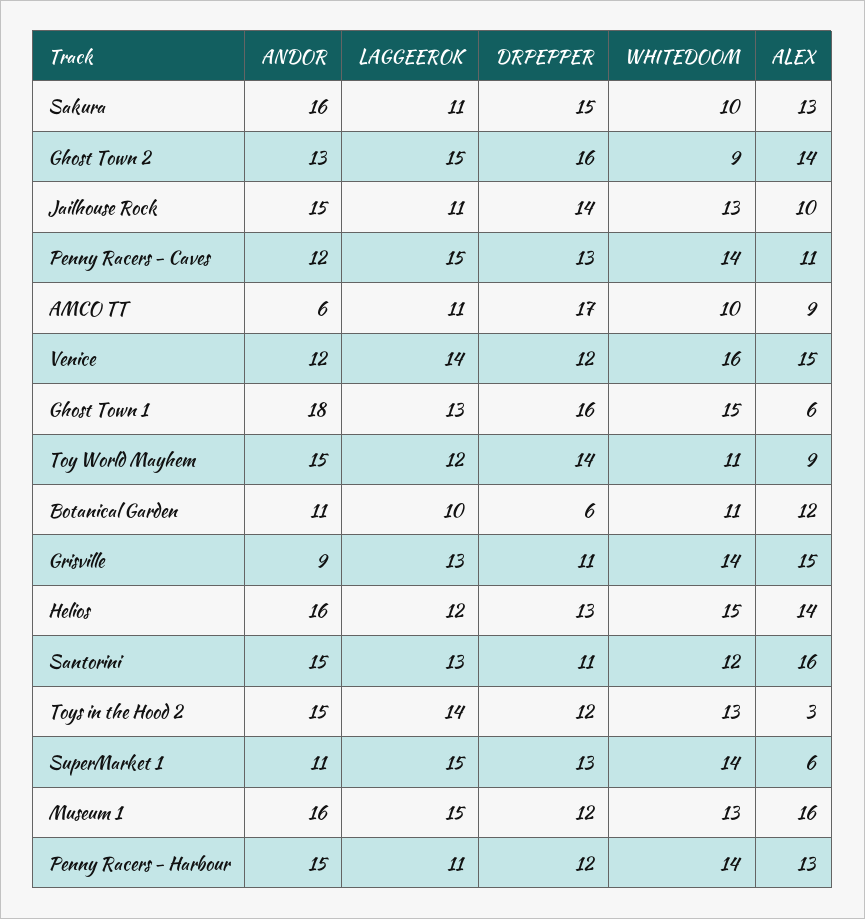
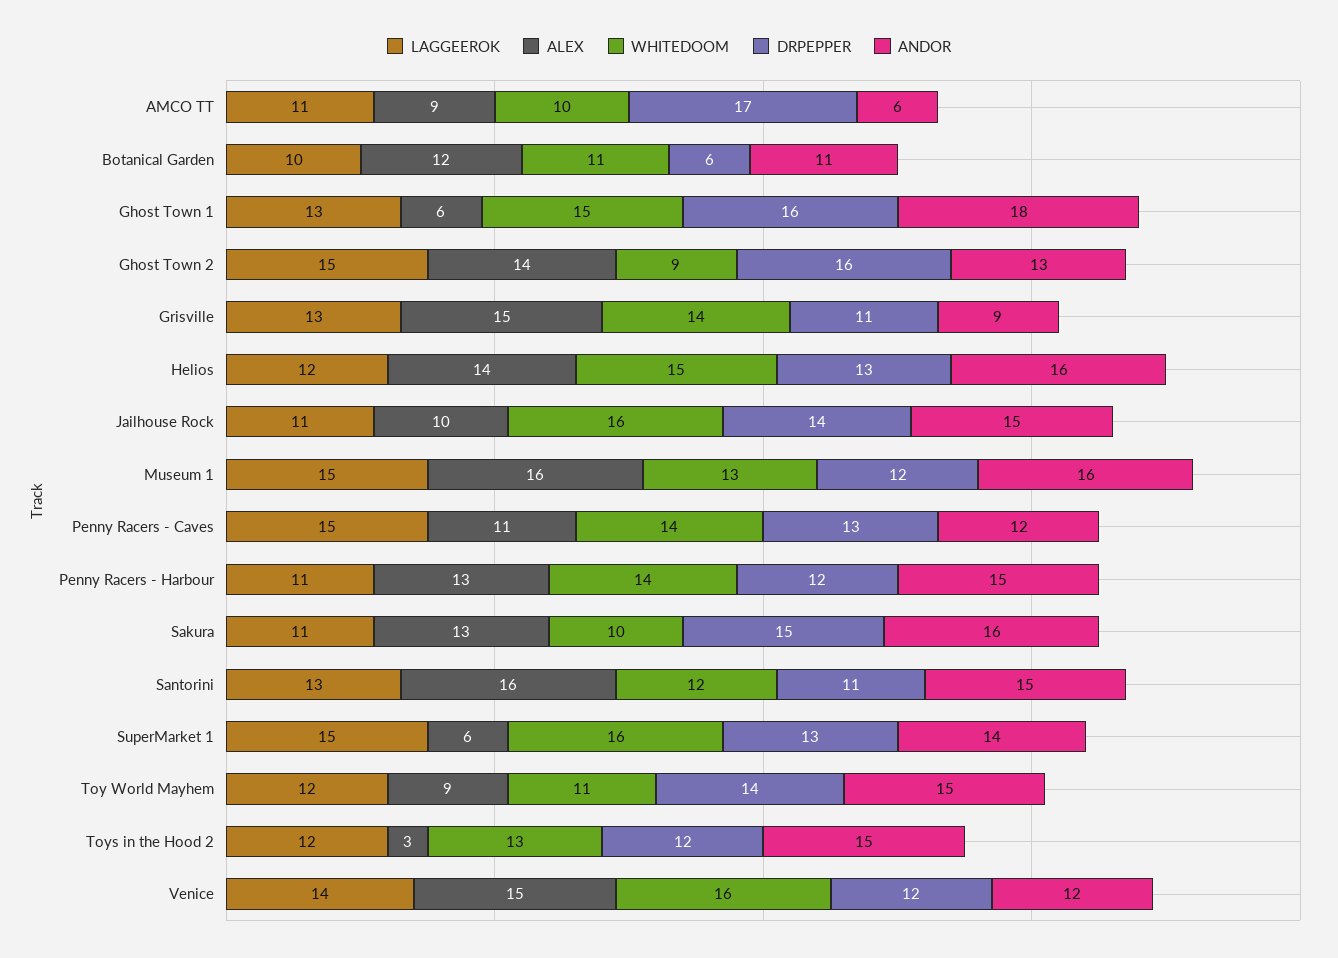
  {
    "ANDOR": {
      "Sakura": 16,
      "Ghost Town 2": 13,
      "Jailhouse Rock": 15,
      "Penny Racers - Caves": 12,
      "AMCO TT": 6,
      "Venice": 12,
      "Ghost Town 1": 18,
      "Toy World Mayhem": 15,
      "Botanical Garden": 11,
      "Grisville": 9,
      "Helios": 16,
      "Santorini": 15,
      "Toys in the Hood 2": 15,
-     "SuperMarket 1": 11,
+     "SuperMarket 1": 14,
      "Museum 1": 16,
      "Penny Racers - Harbour": 15
    },
    "LAGGEEROK": {
      "Sakura": 11,
      "Ghost Town 2": 15,
      "Jailhouse Rock": 11,
      "Penny Racers - Caves": 15,
      "AMCO TT": 11,
      "Venice": 14,
      "Ghost Town 1": 13,
      "Toy World Mayhem": 12,
      "Botanical Garden": 10,
      "Grisville": 13,
      "Helios": 12,
      "Santorini": 13,
-     "Toys in the Hood 2": 14,
+     "Toys in the Hood 2": 12,
      "SuperMarket 1": 15,
      "Museum 1": 15,
      "Penny Racers - Harbour": 11
    },
    "DRPEPPER": {
      "Sakura": 15,
      "Ghost Town 2": 16,
      "Jailhouse Rock": 14,
      "Penny Racers - Caves": 13,
      "AMCO TT": 17,
      "Venice": 12,
      "Ghost Town 1": 16,
      "Toy World Mayhem": 14,
      "Botanical Garden": 6,
      "Grisville": 11,
      "Helios": 13,
      "Santorini": 11,
      "Toys in the Hood 2": 12,
      "SuperMarket 1": 13,
      "Museum 1": 12,
      "Penny Racers - Harbour": 12
    },
    "WHITEDOOM": {
      "Sakura": 10,
      "Ghost Town 2": 9,
-     "Jailhouse Rock": 13,
+     "Jailhouse Rock": 16,
      "Penny Racers - Caves": 14,
      "AMCO TT": 10,
      "Venice": 16,
      "Ghost Town 1": 15,
      "Toy World Mayhem": 11,
      "Botanical Garden": 11,
      "Grisville": 14,
      "Helios": 15,
      "Santorini": 12,
      "Toys in the Hood 2": 13,
-     "SuperMarket 1": 14,
+     "SuperMarket 1": 16,
      "Museum 1": 13,
      "Penny Racers - Harbour": 14
    },
    "ALEX": {
      "Sakura": 13,
      "Ghost Town 2": 14,
      "Jailhouse Rock": 10,
      "Penny Racers - Caves": 11,
      "AMCO TT": 9,
      "Venice": 15,
      "Ghost Town 1": 6,
      "Toy World Mayhem": 9,
      "Botanical Garden": 12,
      "Grisville": 15,
      "Helios": 14,
      "Santorini": 16,
      "Toys in the Hood 2": 3,
      "SuperMarket 1": 6,
      "Museum 1": 16,
      "Penny Racers - Harbour": 13
    }
  }

